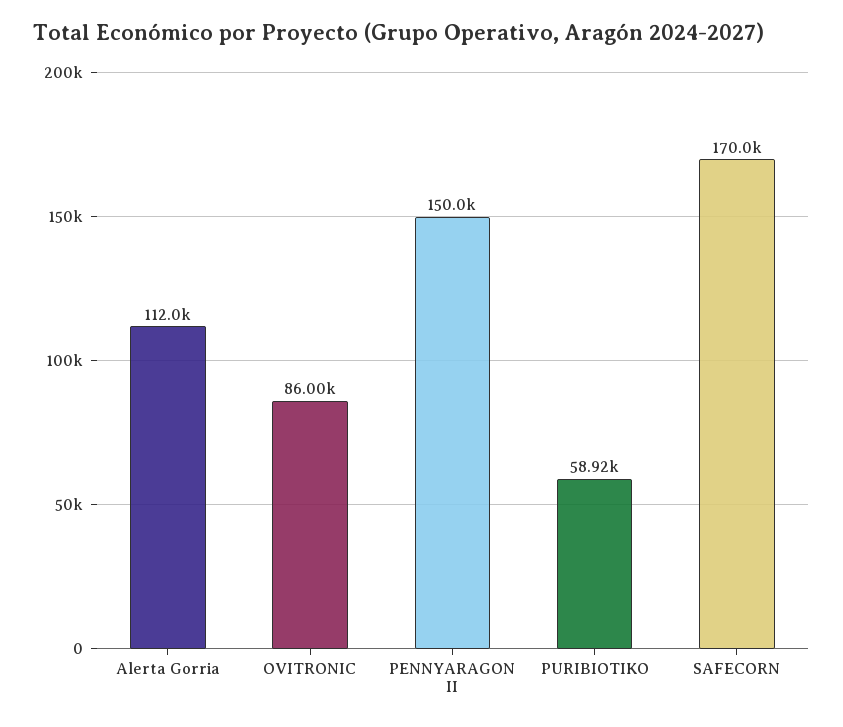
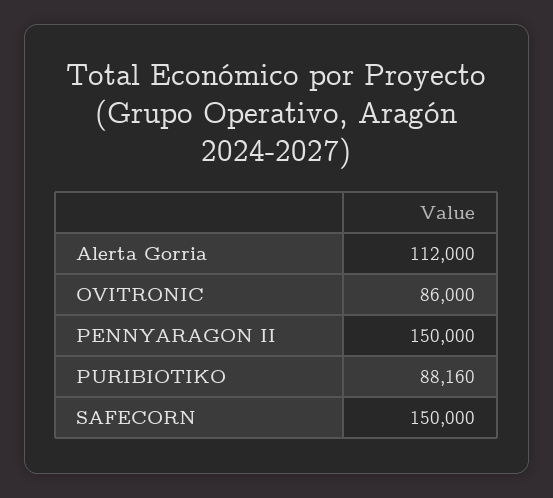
  {
    "Alerta Gorria": 112000,
    "OVITRONIC": 86000,
    "PENNYARAGON II": 150000,
-   "PURIBIOTIKO": 58920,
+   "PURIBIOTIKO": 88160,
-   "SAFECORN": 170000
+   "SAFECORN": 150000
  }

